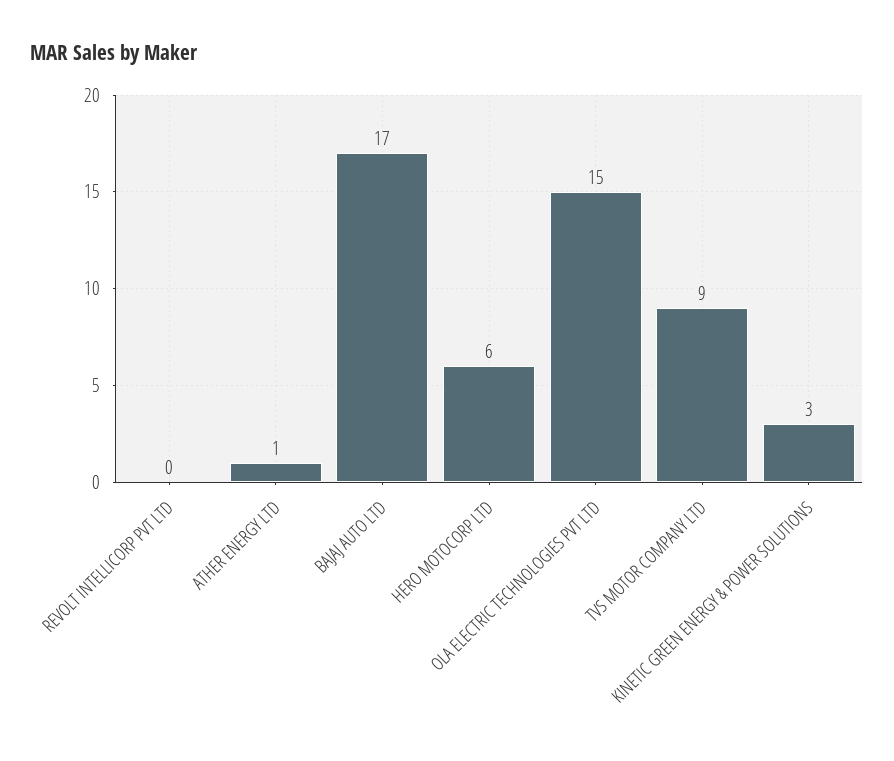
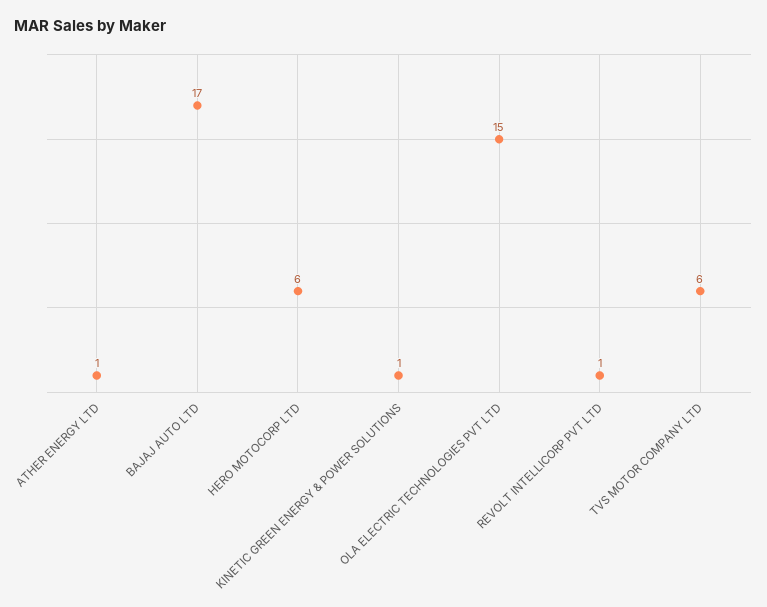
  {
-   "REVOLT INTELLICORP PVT LTD": 0,
+   "REVOLT INTELLICORP PVT LTD": 1,
    "ATHER ENERGY LTD": 1,
    "BAJAJ AUTO LTD": 17,
    "HERO MOTOCORP LTD": 6,
    "OLA ELECTRIC TECHNOLOGIES PVT LTD": 15,
-   "TVS MOTOR COMPANY LTD": 9,
+   "TVS MOTOR COMPANY LTD": 6,
-   "KINETIC GREEN ENERGY & POWER SOLUTIONS": 3
+   "KINETIC GREEN ENERGY & POWER SOLUTIONS": 1
  }

